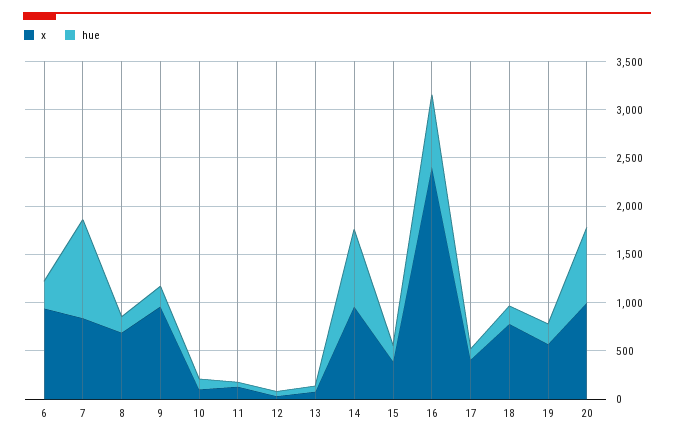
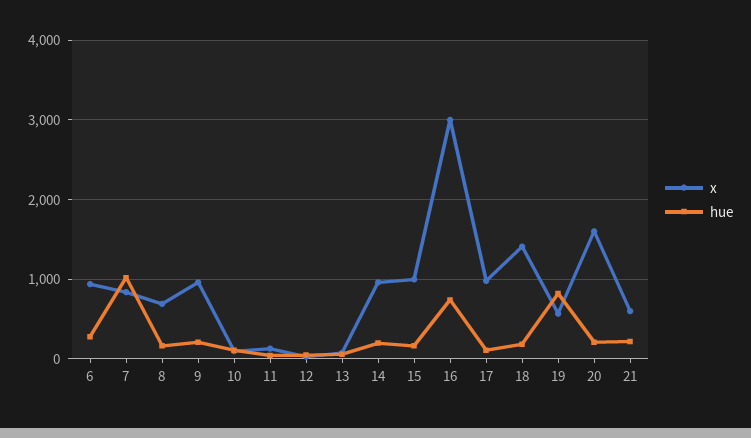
  {
    "x": {
      "6": 900,
      "7": 800,
      "8": 700,
      "9": 1000,
      "10": 100,
      "11": 100,
      "12": 0,
      "13": 100,
      "14": 1000,
-     "15": 400,
+     "15": 1000,
-     "16": 2400,
+     "16": 3000,
-     "17": 400,
+     "17": 1000,
-     "18": 800,
+     "18": 1400,
      "19": 600,
-     "20": 1000
+     "20": 1600,
+     "21": 600
    },
    "hue": {
      "6": 300,
      "7": 1000,
      "8": 200,
      "9": 200,
      "10": 100,
      "11": 0,
      "12": 100,
      "13": 100,
-     "14": 800,
+     "14": 200,
      "15": 200,
      "16": 700,
      "17": 100,
      "18": 200,
-     "19": 200,
+     "19": 800,
-     "20": 800
+     "20": 200,
+     "21": 200
    }
  }

